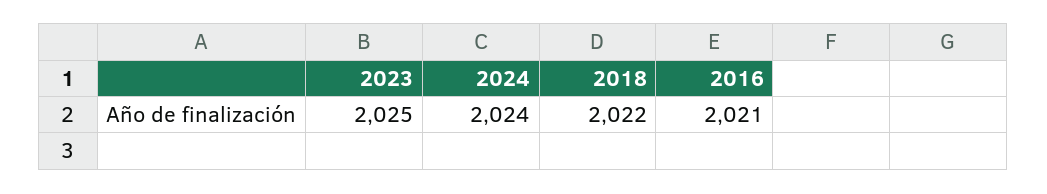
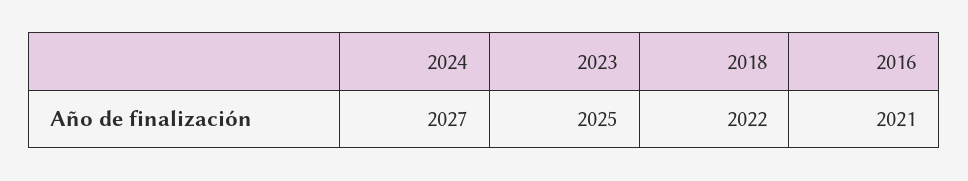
  {
    "2023": 2025,
-   "2024": 2024,
+   "2024": 2027,
    "2018": 2022,
    "2016": 2021
  }

